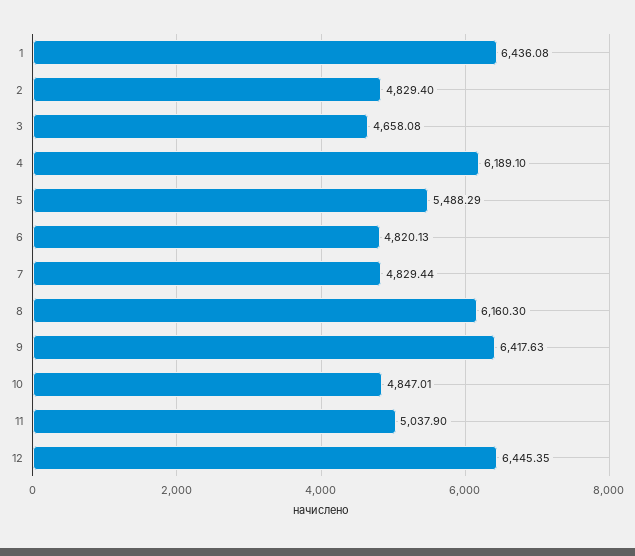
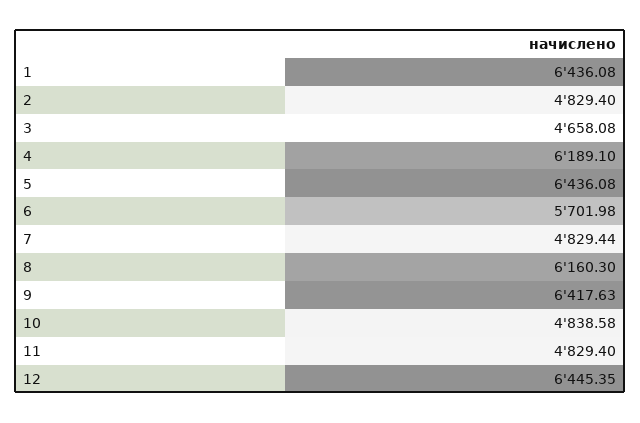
  {
    "1": 6436.08,
    "2": 4829.4,
    "3": 4658.08,
    "4": 6189.1,
-   "5": 5488.29,
+   "5": 6436.08,
-   "6": 4820.13,
+   "6": 5701.98,
    "7": 4829.44,
    "8": 6160.3,
    "9": 6417.63,
-   "10": 4847.01,
+   "10": 4838.58,
-   "11": 5037.9,
+   "11": 4829.4,
    "12": 6445.35
  }

